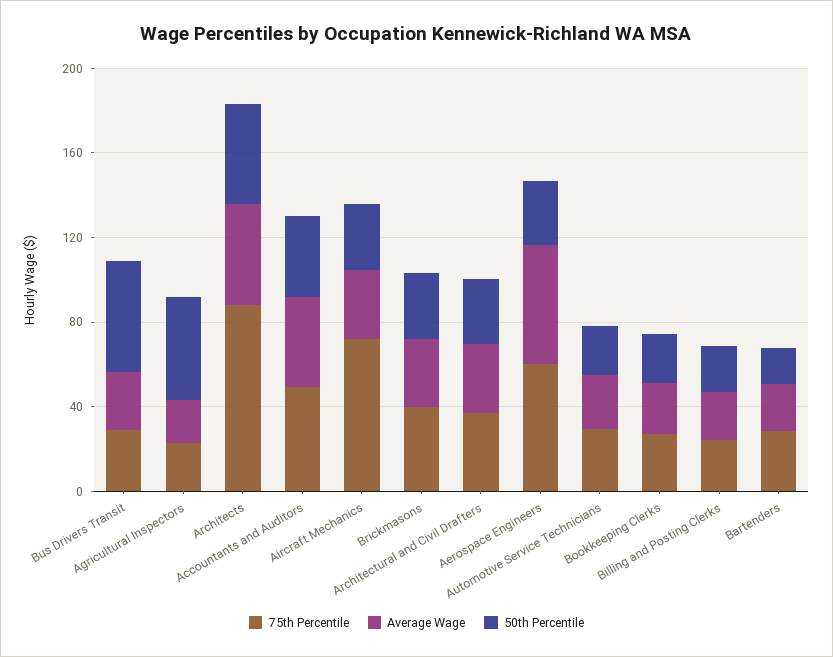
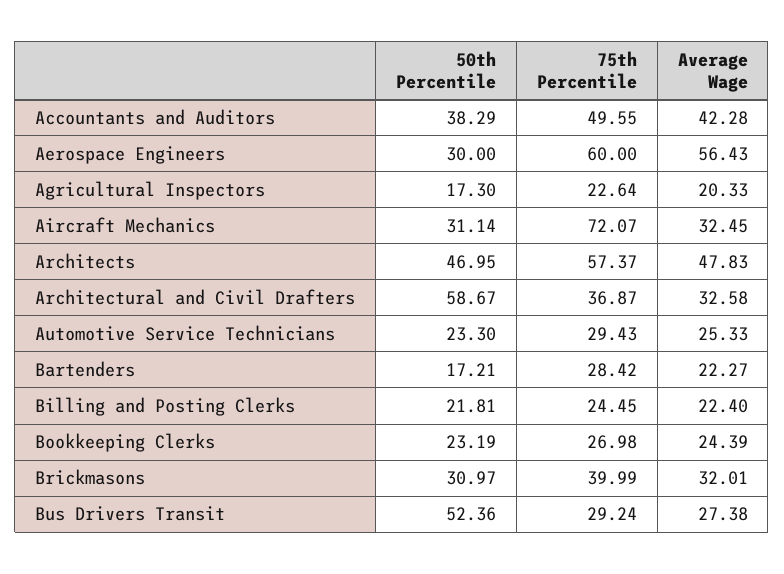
  {
    "75th Percentile": {
      "Bus Drivers Transit": 29.24,
      "Agricultural Inspectors": 22.64,
-     "Architects": 90,
+     "Architects": 57.37,
      "Accountants and Auditors": 49.55,
      "Aircraft Mechanics": 72.07,
      "Brickmasons": 39.99,
      "Architectural and Civil Drafters": 36.87,
      "Aerospace Engineers": 60,
      "Automotive Service Technicians": 29.43,
      "Bookkeeping Clerks": 26.98,
      "Billing and Posting Clerks": 24.45,
      "Bartenders": 28.42
    },
    "Average Wage": {
      "Bus Drivers Transit": 27.38,
      "Agricultural Inspectors": 20.33,
      "Architects": 47.83,
      "Accountants and Auditors": 42.28,
      "Aircraft Mechanics": 32.45,
      "Brickmasons": 32.01,
      "Architectural and Civil Drafters": 32.58,
      "Aerospace Engineers": 56.43,
      "Automotive Service Technicians": 25.33,
      "Bookkeeping Clerks": 24.39,
      "Billing and Posting Clerks": 22.4,
      "Bartenders": 22.27
    },
    "50th Percentile": {
      "Bus Drivers Transit": 52.36,
-     "Agricultural Inspectors": 50,
+     "Agricultural Inspectors": 17.3,
      "Architects": 46.95,
      "Accountants and Auditors": 38.29,
      "Aircraft Mechanics": 31.14,
      "Brickmasons": 30.97,
-     "Architectural and Civil Drafters": 30,
+     "Architectural and Civil Drafters": 58.67,
      "Aerospace Engineers": 30,
      "Automotive Service Technicians": 23.3,
      "Bookkeeping Clerks": 23.19,
      "Billing and Posting Clerks": 21.81,
      "Bartenders": 17.21
    }
  }

